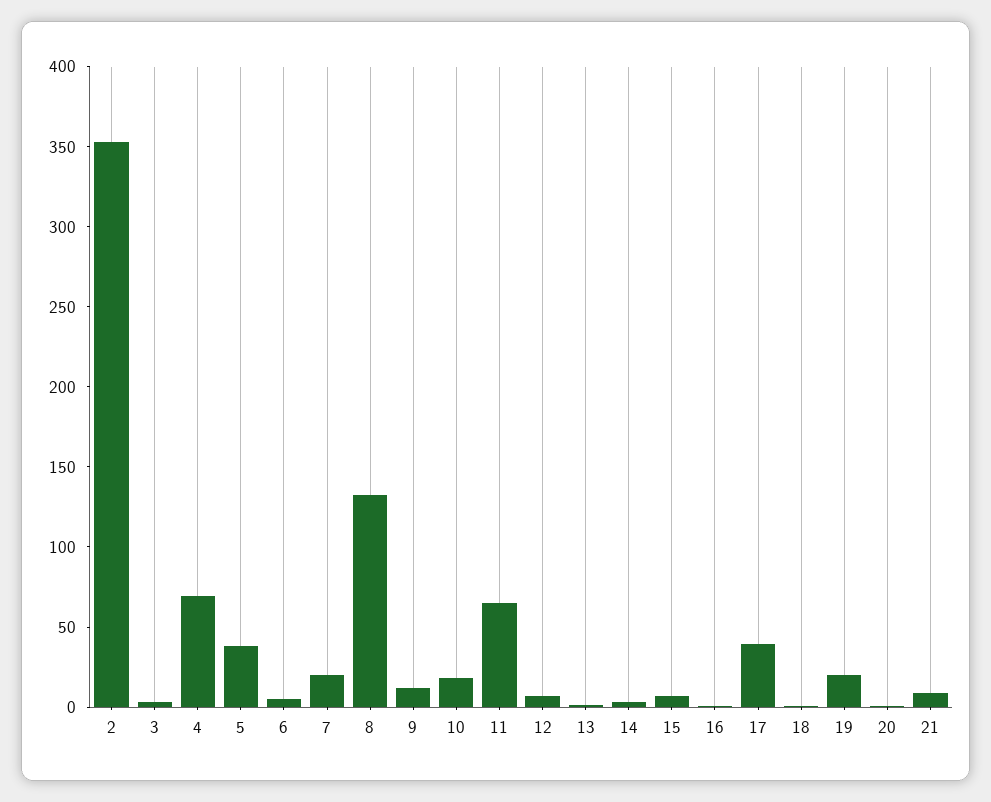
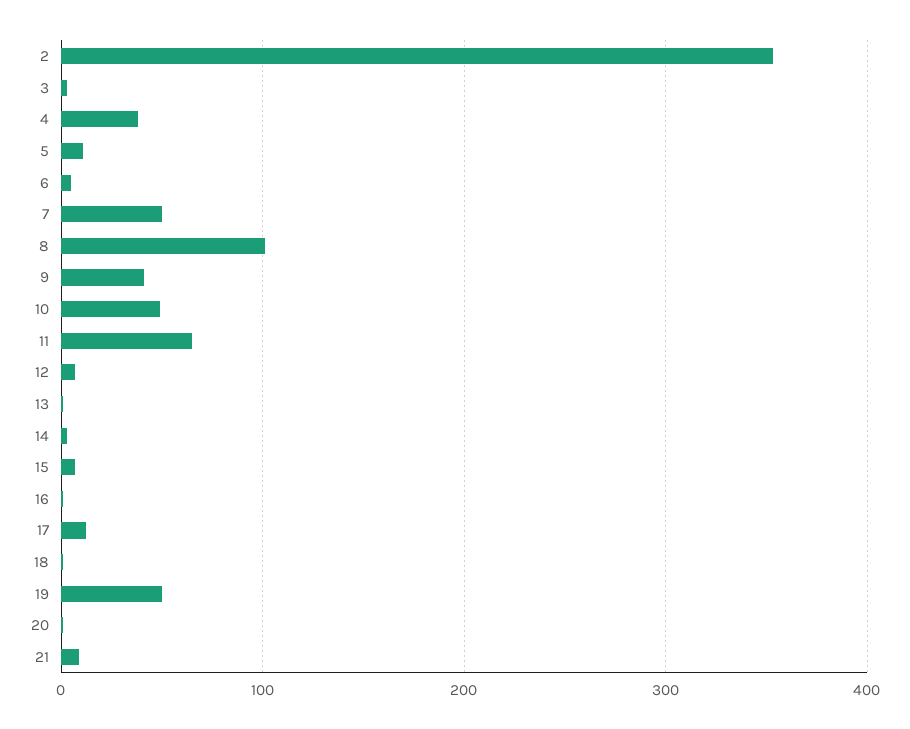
  {
    "2": 350,
    "3": 0,
-   "4": 70,
+   "4": 40,
-   "5": 40,
+   "5": 10,
    "6": 10,
-   "7": 20,
+   "7": 50,
-   "8": 130,
+   "8": 100,
-   "9": 10,
+   "9": 40,
-   "10": 20,
+   "10": 50,
    "11": 60,
    "12": 10,
    "13": 0,
    "14": 0,
    "15": 10,
    "16": 0,
-   "17": 40,
+   "17": 10,
    "18": 0,
-   "19": 20,
+   "19": 50,
    "20": 0,
    "21": 10
  }

